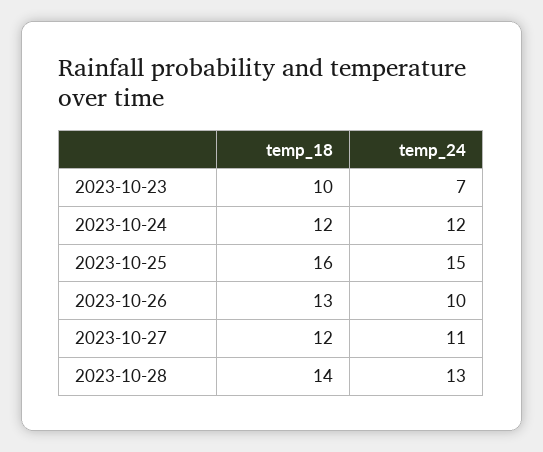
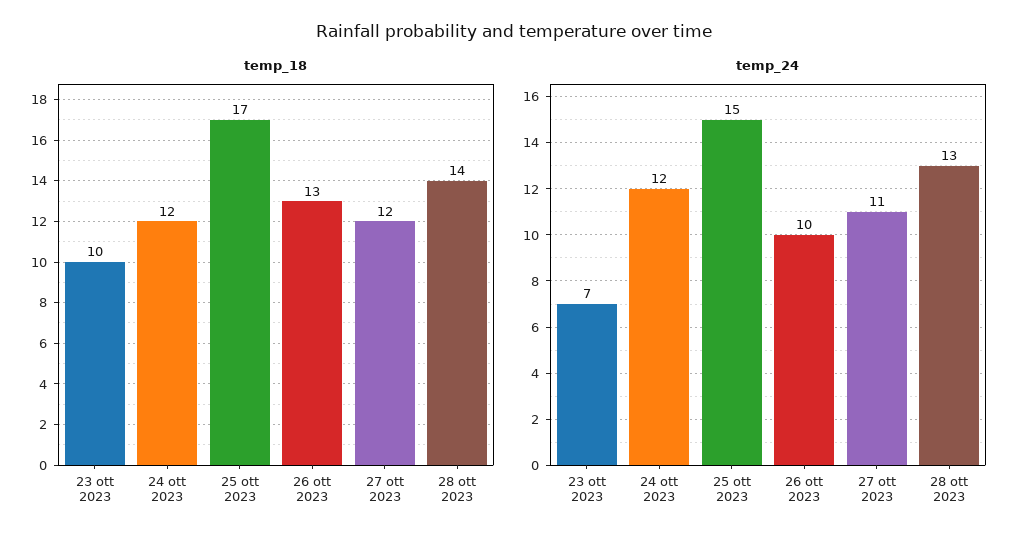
  {
    "temp_18": {
      "2023-10-23": 10,
      "2023-10-24": 12,
-     "2023-10-25": 16,
+     "2023-10-25": 17,
      "2023-10-26": 13,
      "2023-10-27": 12,
      "2023-10-28": 14
    },
    "temp_24": {
      "2023-10-23": 7,
      "2023-10-24": 12,
      "2023-10-25": 15,
      "2023-10-26": 10,
      "2023-10-27": 11,
      "2023-10-28": 13
    }
  }

